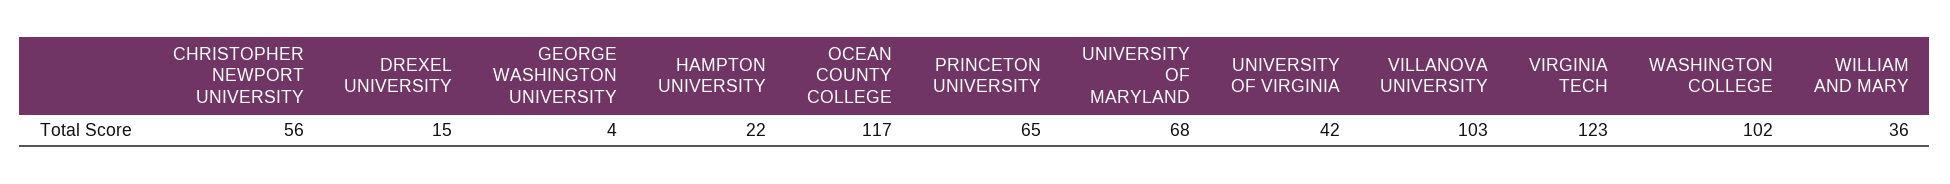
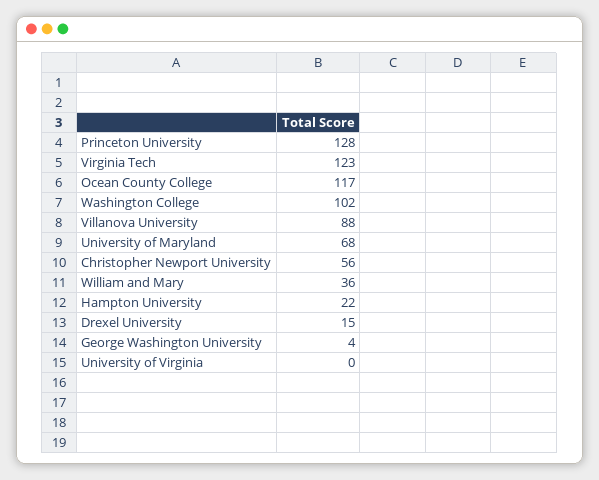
  {
    "CHRISTOPHER NEWPORT UNIVERSITY": 56,
    "DREXEL UNIVERSITY": 15,
    "GEORGE WASHINGTON UNIVERSITY": 4,
    "HAMPTON UNIVERSITY": 22,
    "OCEAN COUNTY COLLEGE": 117,
-   "PRINCETON UNIVERSITY": 65,
+   "PRINCETON UNIVERSITY": 128,
    "UNIVERSITY OF MARYLAND": 68,
-   "UNIVERSITY OF VIRGINIA": 42,
+   "UNIVERSITY OF VIRGINIA": 0,
-   "VILLANOVA UNIVERSITY": 103,
+   "VILLANOVA UNIVERSITY": 88,
    "VIRGINIA TECH": 123,
    "WASHINGTON COLLEGE": 102,
    "WILLIAM AND MARY": 36
  }

